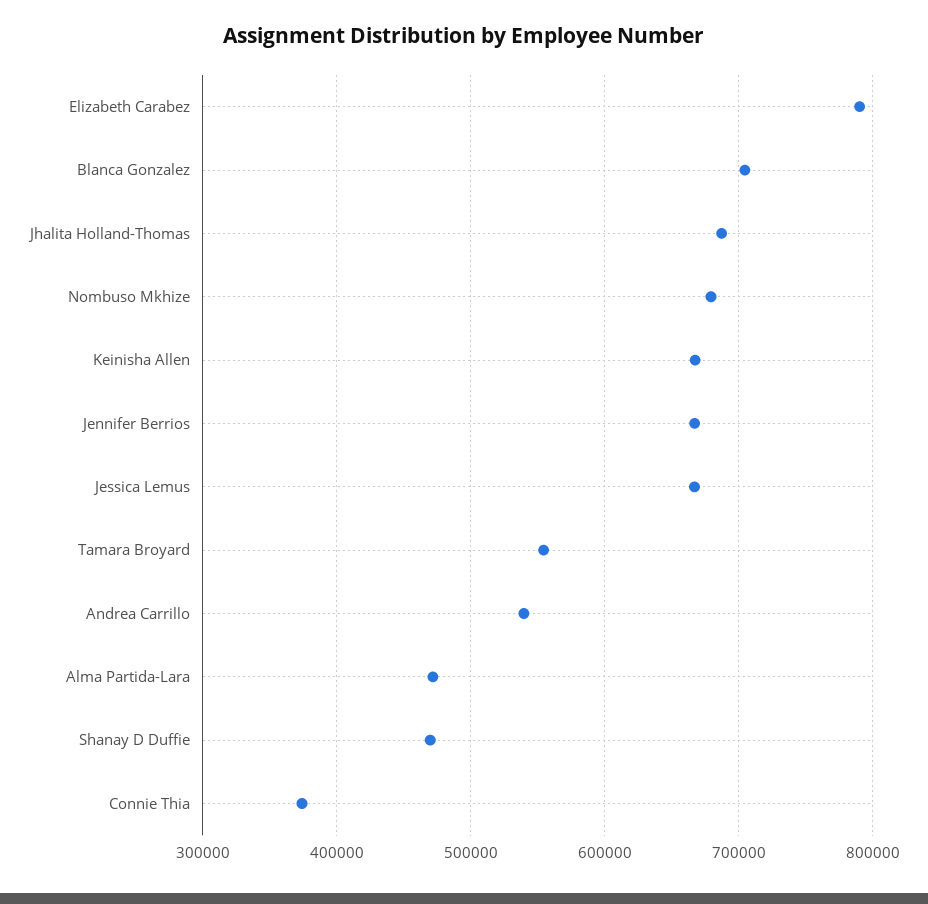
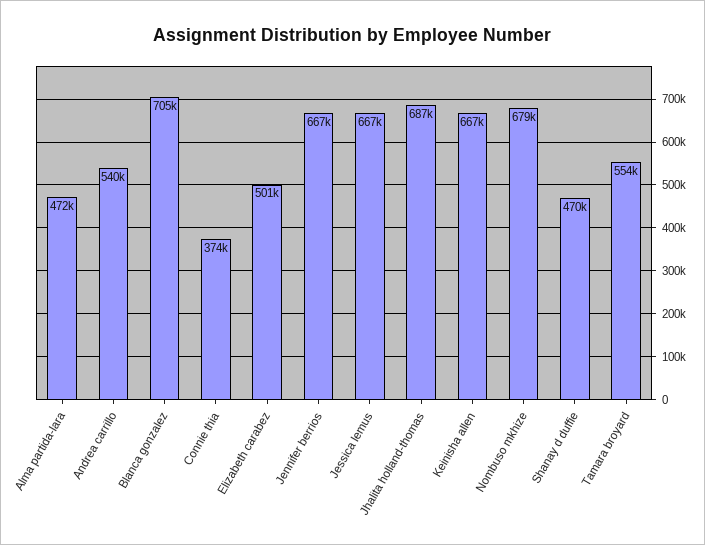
  {
-   "Elizabeth Carabez": 790000,
+   "Elizabeth Carabez": 501000,
    "Blanca Gonzalez": 705000,
    "Jhalita Holland-Thomas": 687000,
    "Nombuso Mkhize": 679000,
    "Keinisha Allen": 667000,
    "Jennifer Berrios": 667000,
    "Jessica Lemus": 667000,
    "Tamara Broyard": 554000,
    "Andrea Carrillo": 540000,
    "Alma Partida-Lara": 472000,
    "Shanay D Duffie": 470000,
    "Connie Thia": 374000
  }

